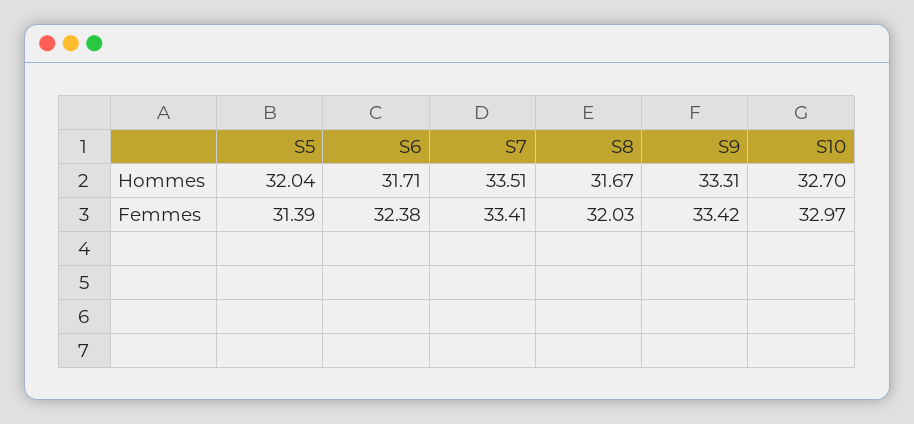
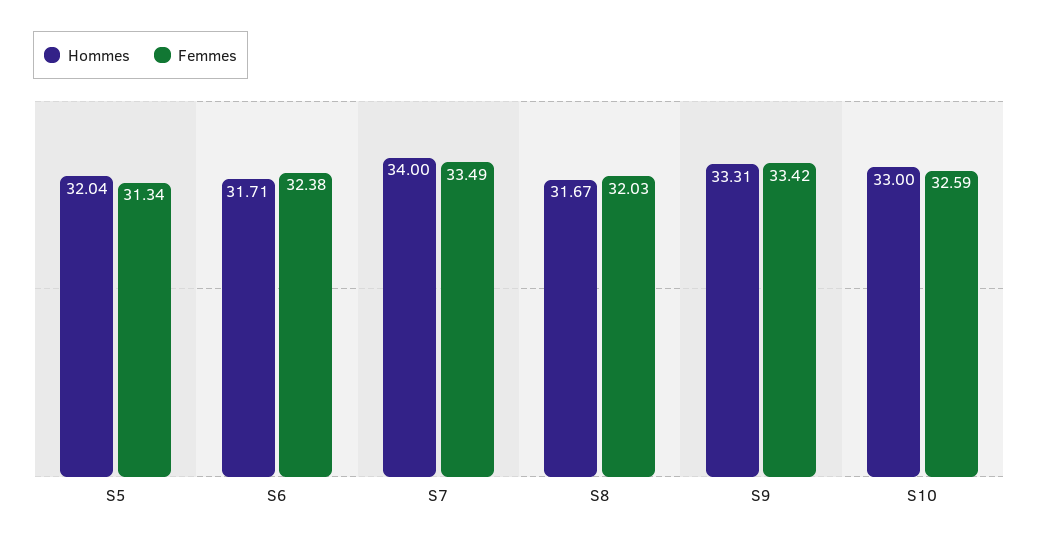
  {
    "Hommes": {
      "S5": 32.04,
      "S6": 31.71,
-     "S7": 33.51,
+     "S7": 34,
      "S8": 31.67,
      "S9": 33.31,
-     "S10": 32.7
+     "S10": 33
    },
    "Femmes": {
-     "S5": 31.39,
+     "S5": 31.34,
      "S6": 32.38,
-     "S7": 33.41,
+     "S7": 33.49,
      "S8": 32.03,
      "S9": 33.42,
-     "S10": 32.97
+     "S10": 32.59
    }
  }

